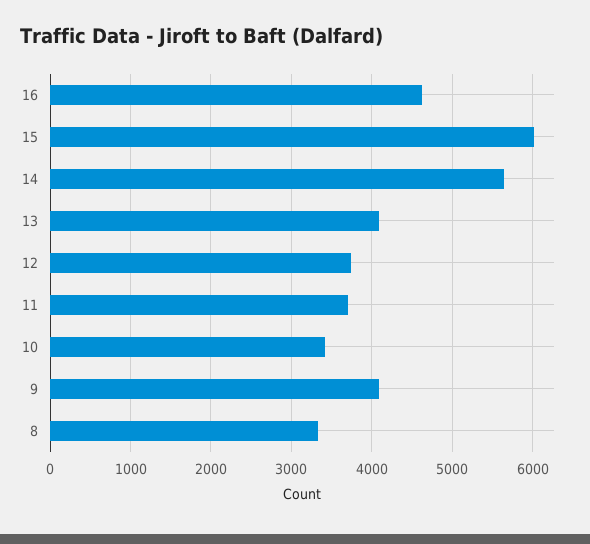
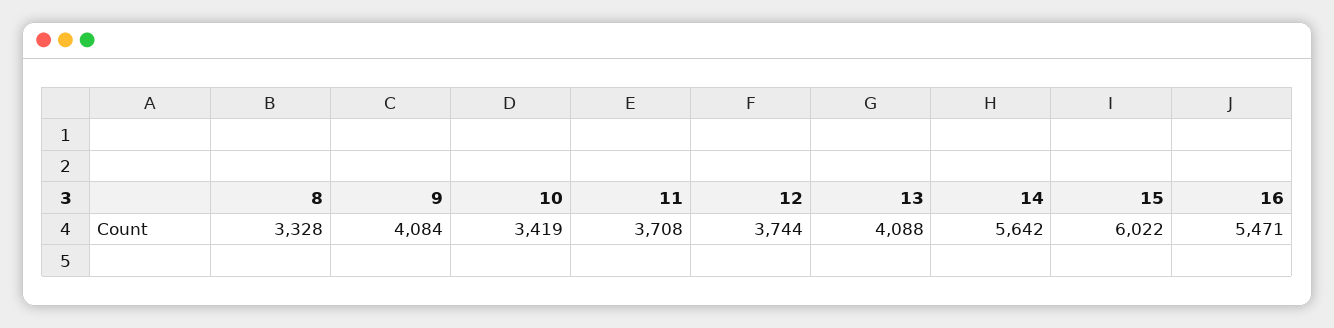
  {
-   "16": 4600,
+   "16": 5471,
    "15": 6022,
    "14": 5642,
    "13": 4088,
    "12": 3744,
    "11": 3708,
    "10": 3419,
    "9": 4084,
    "8": 3328
  }

